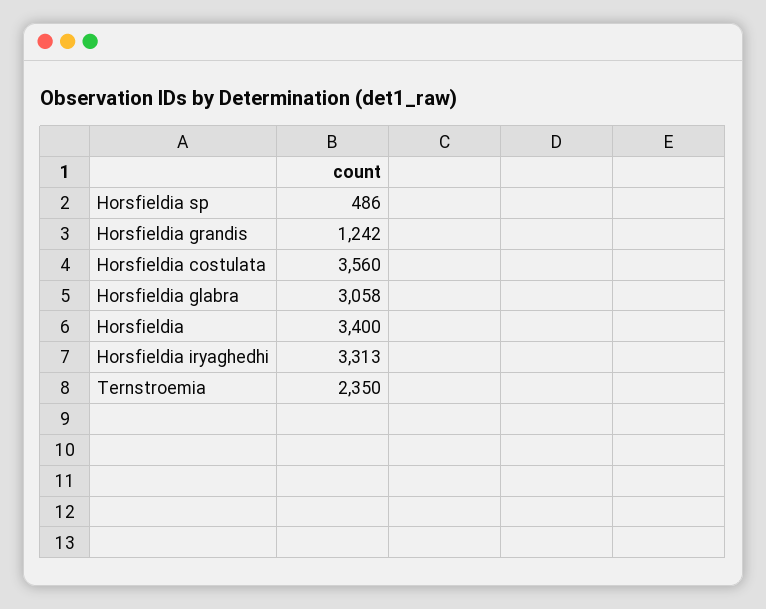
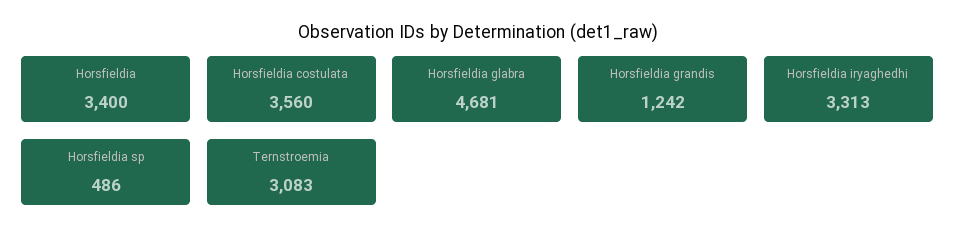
  {
    "Horsfieldia sp": 486,
    "Horsfieldia grandis": 1242,
    "Horsfieldia costulata": 3560,
-   "Horsfieldia glabra": 3058,
+   "Horsfieldia glabra": 4681,
    "Horsfieldia": 3400,
    "Horsfieldia iryaghedhi": 3313,
-   "Ternstroemia": 2350
+   "Ternstroemia": 3083
  }

